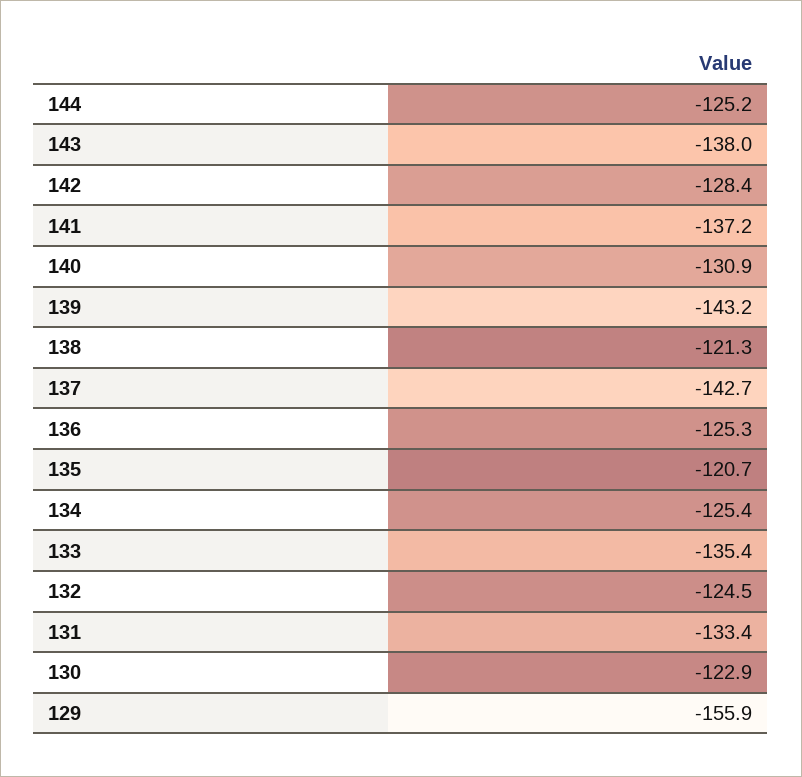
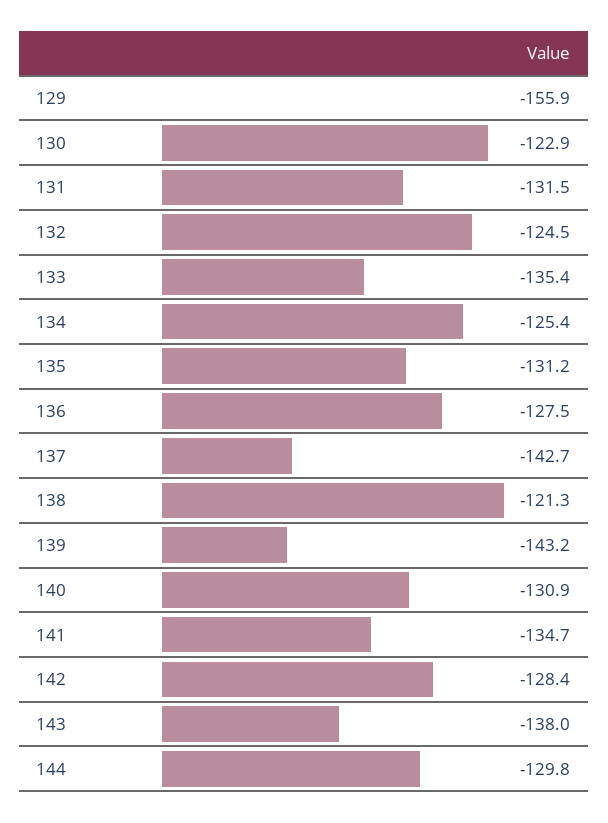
  {
-   "144": -125.2,
+   "144": -129.8,
    "143": -138,
    "142": -128.4,
-   "141": -137.2,
+   "141": -134.7,
    "140": -130.9,
    "139": -143.2,
    "138": -121.3,
    "137": -142.7,
-   "136": -125.3,
+   "136": -127.5,
-   "135": -120.7,
+   "135": -131.2,
    "134": -125.4,
    "133": -135.4,
    "132": -124.5,
-   "131": -133.4,
+   "131": -131.5,
    "130": -122.9,
    "129": -155.9
  }

